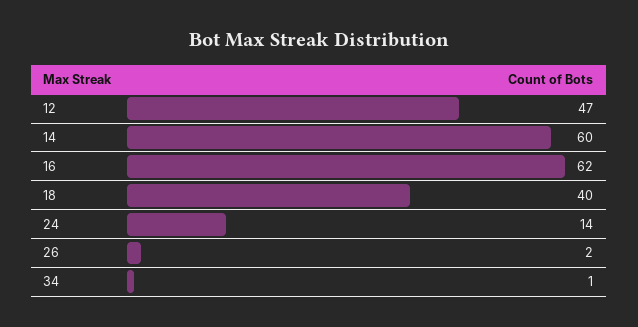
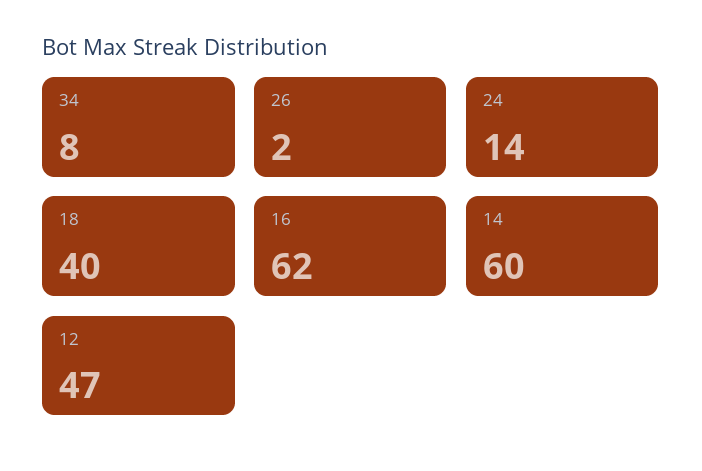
  {
    "12": 47,
    "14": 60,
    "16": 62,
    "18": 40,
    "24": 14,
    "26": 2,
-   "34": 1
+   "34": 8
  }

